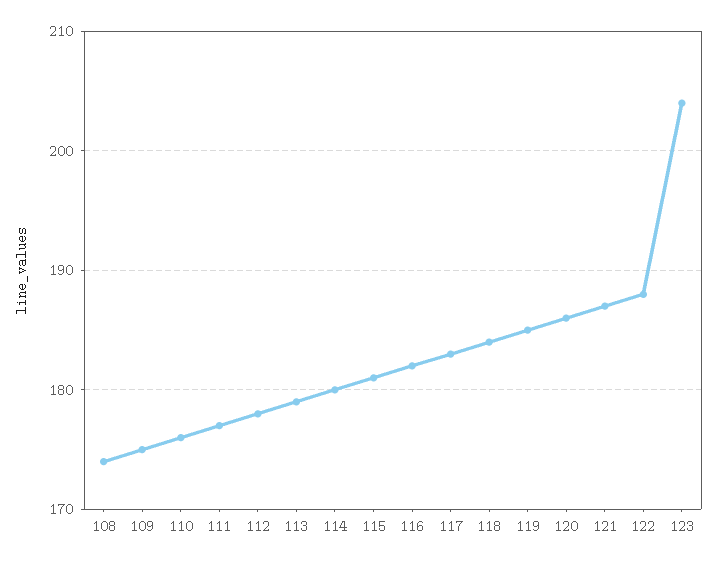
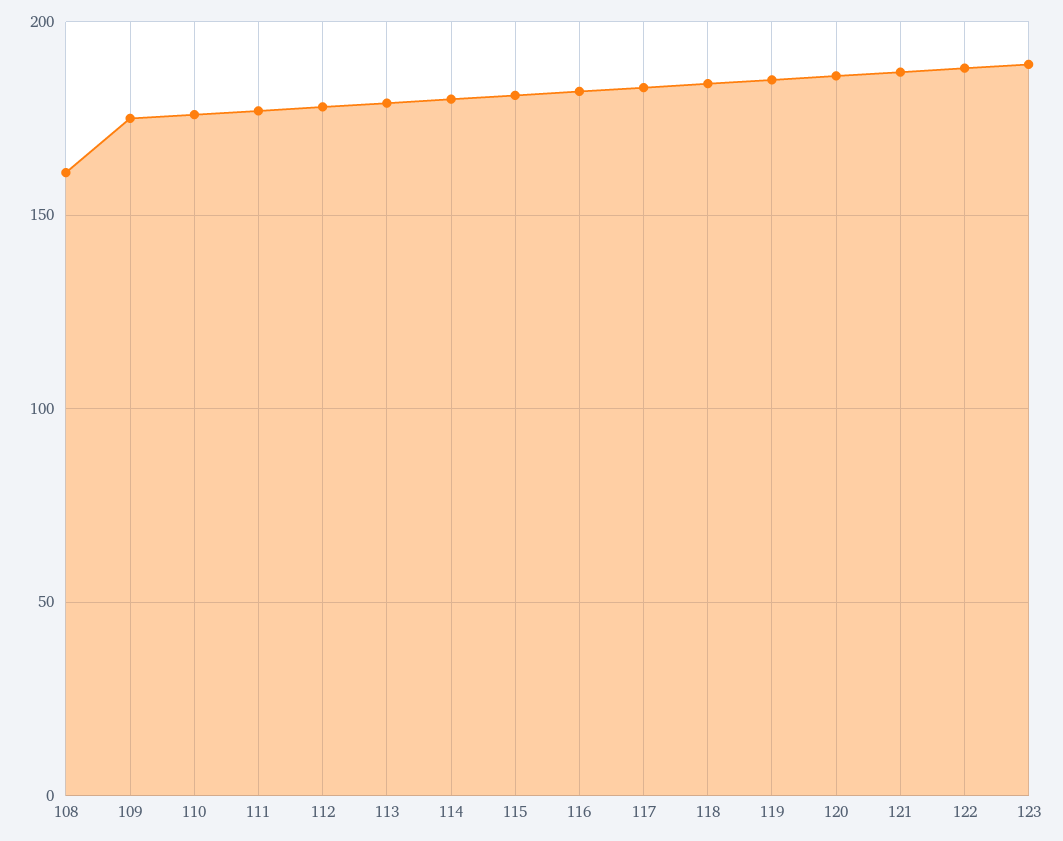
  {
-   "108": 174,
+   "108": 160,
    "109": 175,
    "110": 176,
    "111": 177,
    "112": 178,
    "113": 179,
    "114": 180,
    "115": 181,
    "116": 182,
    "117": 183,
    "118": 184,
    "119": 185,
    "120": 186,
    "121": 187,
    "122": 188,
-   "123": 204
+   "123": 190
  }

